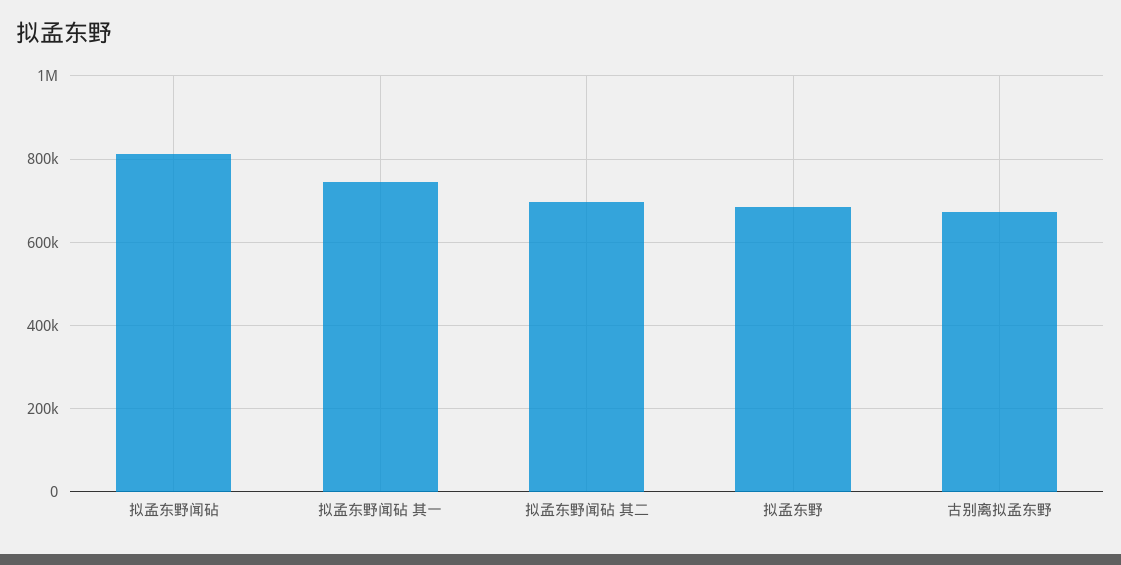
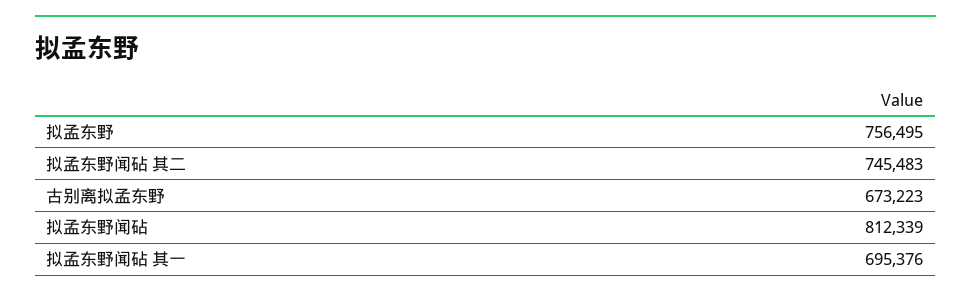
  {
    "拟孟东野闻砧": 812339,
-   "拟孟东野闻砧 其一": 740000,
+   "拟孟东野闻砧 其一": 695376,
-   "拟孟东野闻砧 其二": 700000,
+   "拟孟东野闻砧 其二": 745483,
-   "拟孟东野": 680000,
+   "拟孟东野": 756495,
    "古别离拟孟东野": 673223
  }

